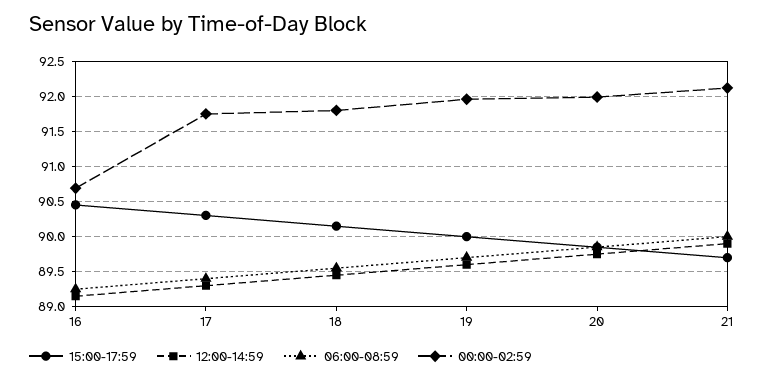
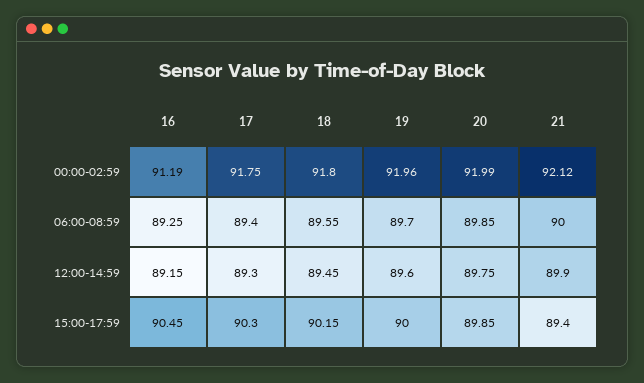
  {
    "15:00-17:59": {
      "16": 90.45,
      "17": 90.3,
      "18": 90.15,
      "19": 90,
      "20": 89.85,
-     "21": 89.7
+     "21": 89.4
    },
    "12:00-14:59": {
      "16": 89.15,
      "17": 89.3,
      "18": 89.45,
      "19": 89.6,
      "20": 89.75,
      "21": 89.9
    },
    "06:00-08:59": {
      "16": 89.25,
      "17": 89.4,
      "18": 89.55,
      "19": 89.7,
      "20": 89.85,
      "21": 90
    },
    "00:00-02:59": {
-     "16": 90.7,
+     "16": 91.19,
      "17": 91.75,
      "18": 91.8,
      "19": 91.96,
      "20": 91.99,
      "21": 92.12
    }
  }

